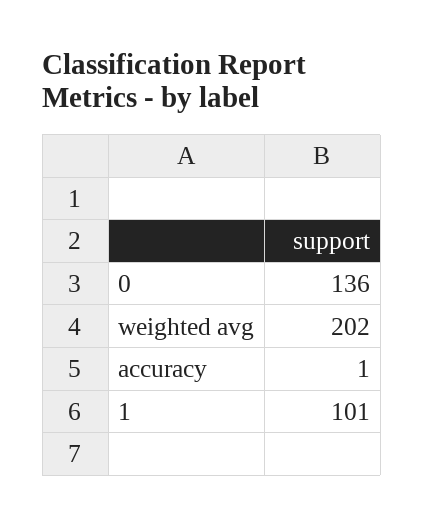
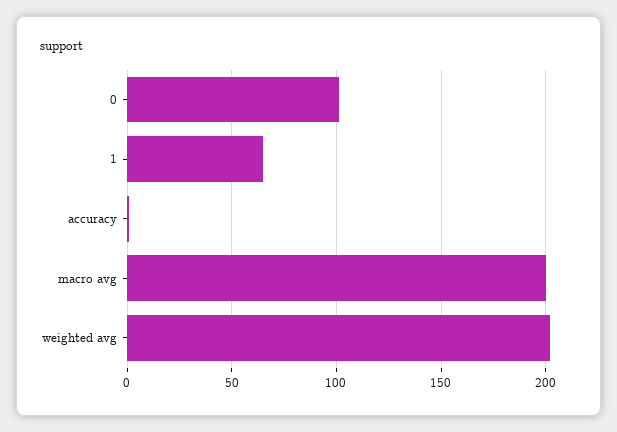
  {
-   "0": 136,
+   "0": 100,
    "weighted avg": 202,
    "accuracy": 1,
-   "1": 101
+   "1": 65,
+   "macro avg": 200
  }

